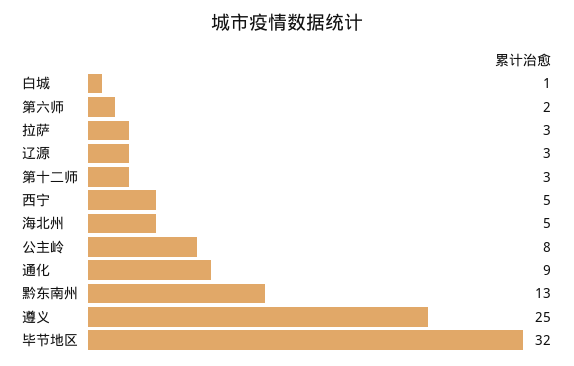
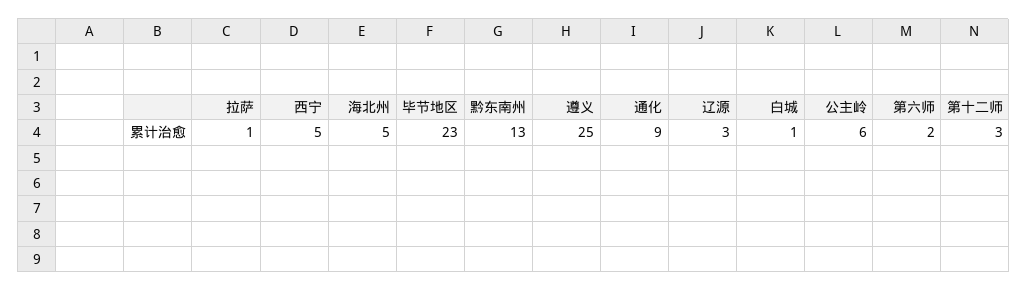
  {
    "白城": 1,
    "第六师": 2,
-   "拉萨": 3,
+   "拉萨": 1,
    "辽源": 3,
    "第十二师": 3,
    "西宁": 5,
    "海北州": 5,
-   "公主岭": 8,
+   "公主岭": 6,
    "通化": 9,
    "黔东南州": 13,
    "遵义": 25,
-   "毕节地区": 32
+   "毕节地区": 23
  }

